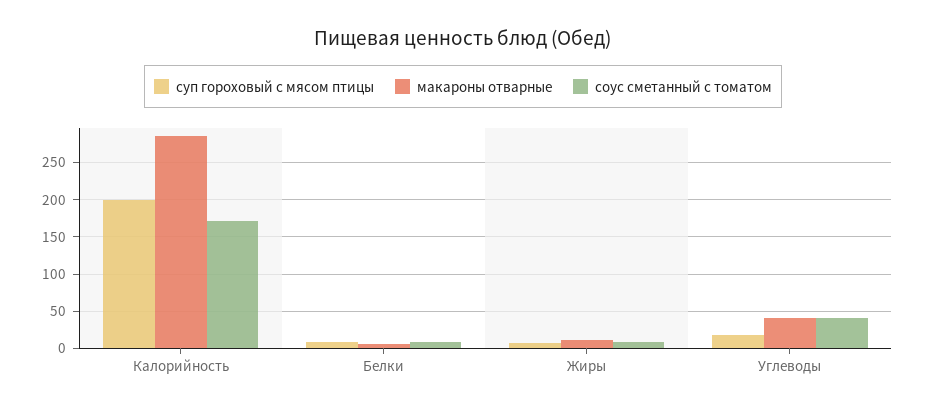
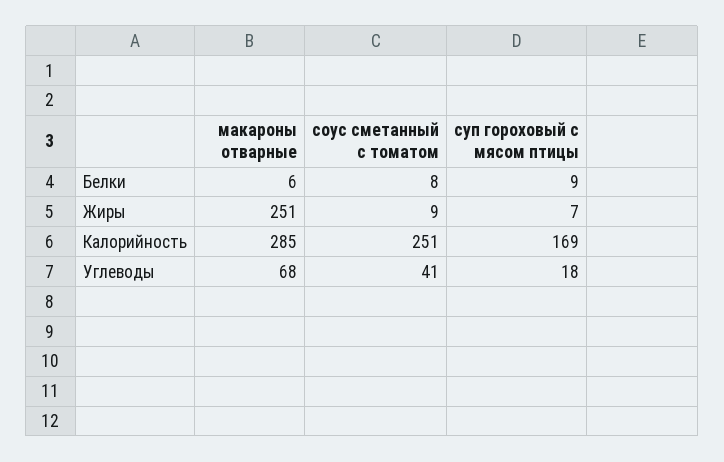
  {
    "суп гороховый с мясом птицы": {
-     "Калорийность": 200,
+     "Калорийность": 169,
      "Белки": 9,
      "Жиры": 7,
      "Углеводы": 18
    },
    "макароны отварные": {
      "Калорийность": 285,
      "Белки": 6,
-     "Жиры": 10,
+     "Жиры": 251,
-     "Углеводы": 40
+     "Углеводы": 68
    },
    "соус сметанный с томатом": {
-     "Калорийность": 170,
+     "Калорийность": 251,
      "Белки": 8,
      "Жиры": 9,
      "Углеводы": 41
    }
  }

